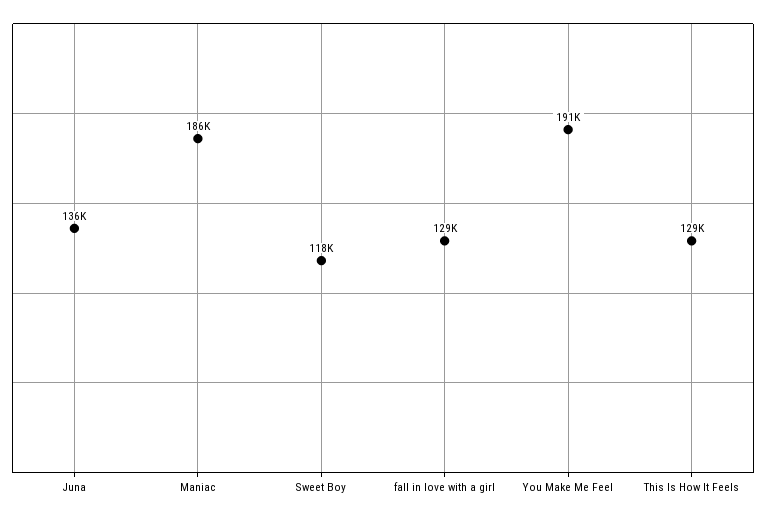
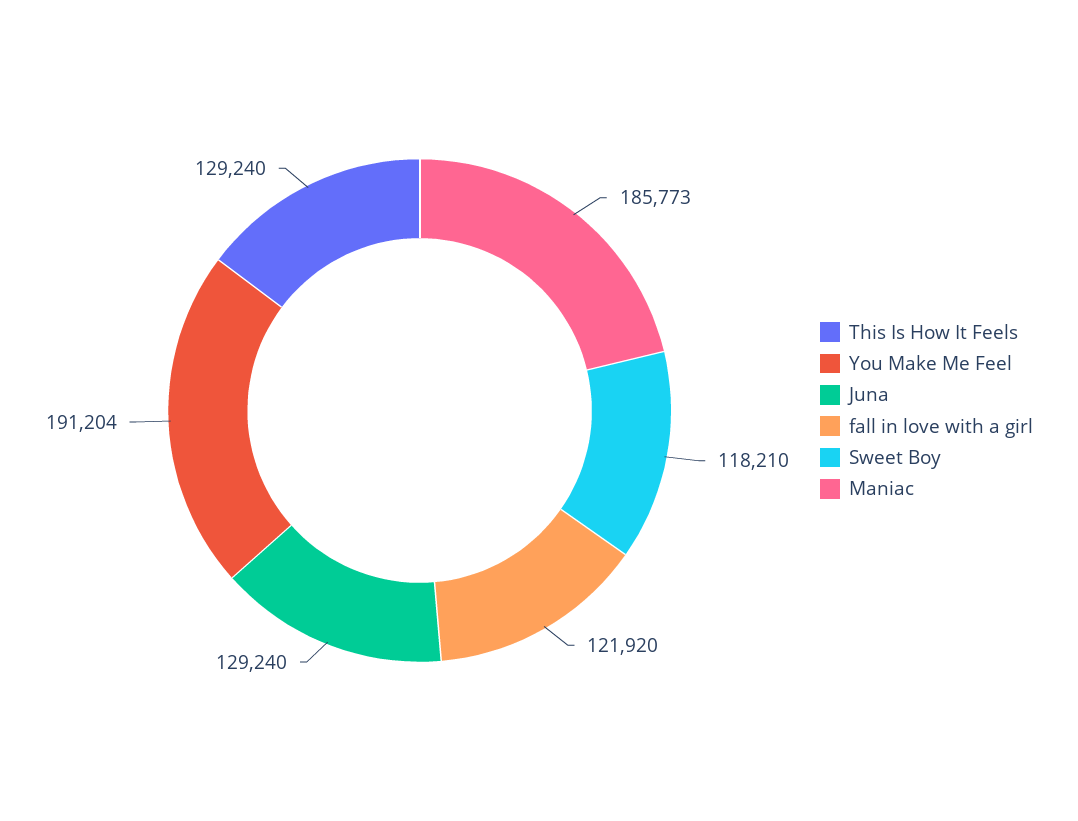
  {
-   "Juna": 136000,
+   "Juna": 129240,
    "Maniac": 185773,
    "Sweet Boy": 118210,
-   "fall in love with a girl": 129000,
+   "fall in love with a girl": 121920,
    "You Make Me Feel": 191204,
    "This Is How It Feels": 129240
  }

